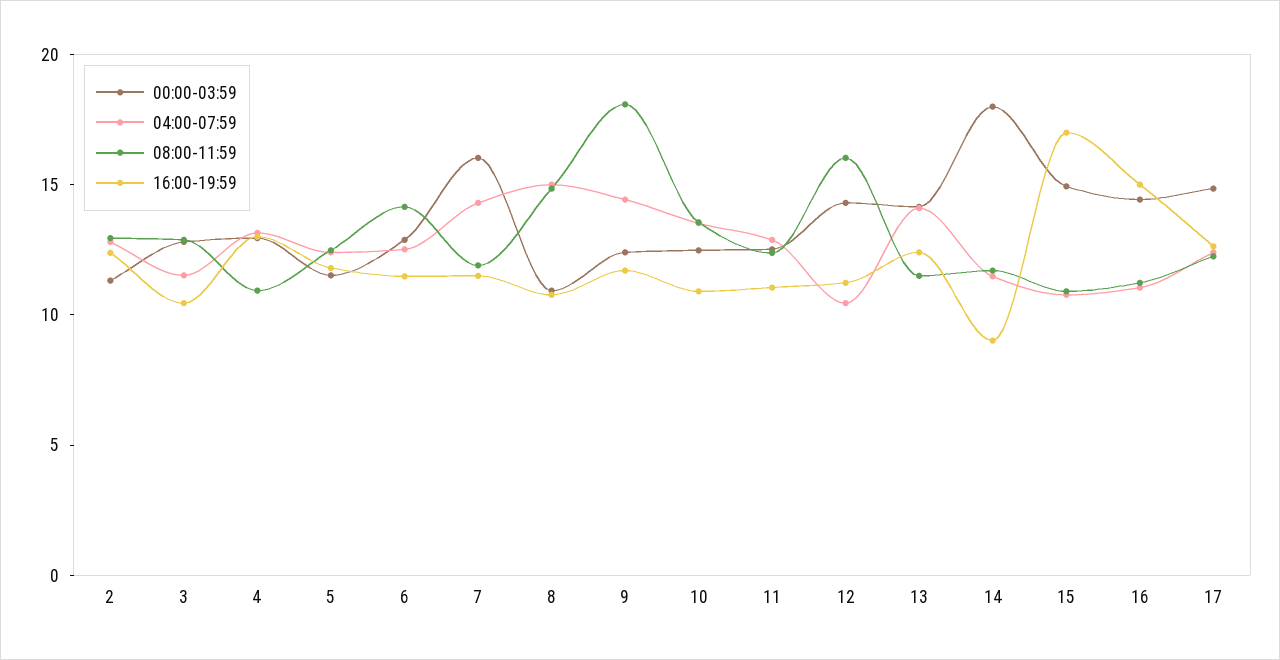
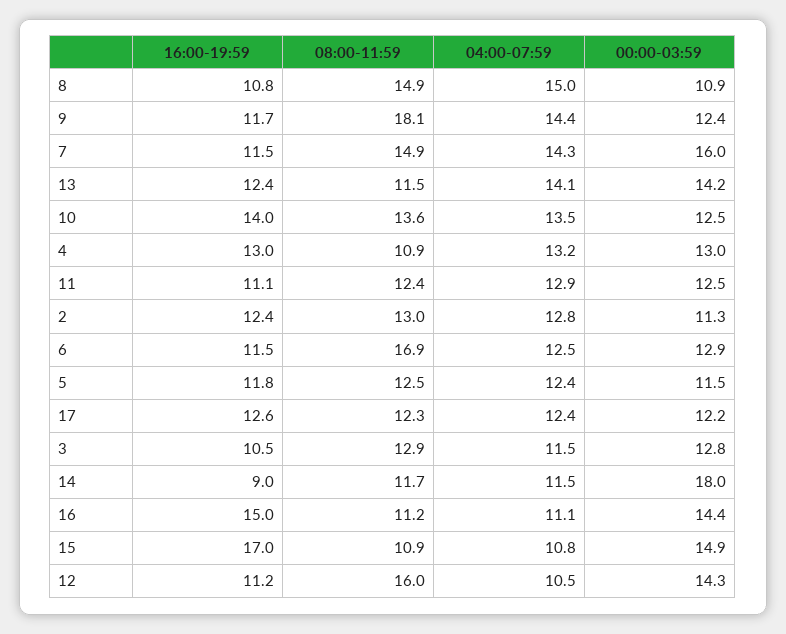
  {
    "00:00-03:59": {
      "2": 11.3,
      "3": 12.8,
      "4": 13,
      "5": 11.5,
      "6": 12.9,
      "7": 16,
      "8": 10.9,
      "9": 12.4,
      "10": 12.5,
      "11": 12.5,
      "12": 14.3,
      "13": 14.2,
      "14": 18,
      "15": 14.9,
      "16": 14.4,
-     "17": 15
+     "17": 12.2
    },
    "04:00-07:59": {
      "2": 12.8,
      "3": 11.5,
      "4": 13.2,
      "5": 12.4,
      "6": 12.5,
      "7": 14.3,
      "8": 15,
      "9": 14.4,
      "10": 13.5,
      "11": 12.9,
      "12": 10.5,
      "13": 14.1,
      "14": 11.5,
      "15": 10.8,
      "16": 11.1,
      "17": 12.4
    },
    "08:00-11:59": {
      "2": 13,
      "3": 12.9,
      "4": 10.9,
      "5": 12.5,
-     "6": 14,
+     "6": 16.9,
-     "7": 12,
+     "7": 14.9,
      "8": 14.9,
      "9": 18.1,
      "10": 13.6,
      "11": 12.4,
      "12": 16,
      "13": 11.5,
      "14": 11.7,
      "15": 10.9,
      "16": 11.2,
      "17": 12.3
    },
    "16:00-19:59": {
      "2": 12.4,
      "3": 10.5,
      "4": 13,
      "5": 11.8,
      "6": 11.5,
      "7": 11.5,
      "8": 10.8,
      "9": 11.7,
-     "10": 11,
+     "10": 14,
      "11": 11.1,
      "12": 11.2,
      "13": 12.4,
      "14": 9,
      "15": 17,
      "16": 15,
      "17": 12.6
    }
  }

